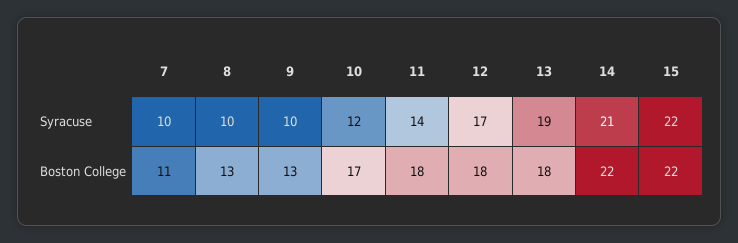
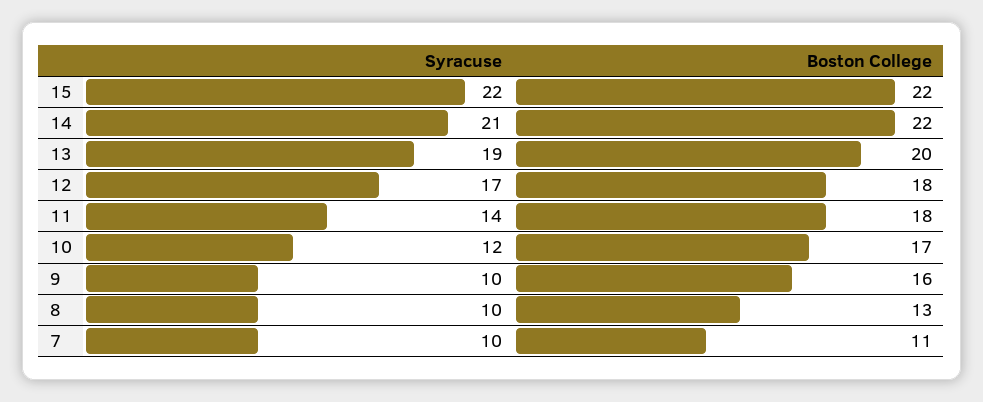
  {
    "7": {
      "Syracuse": 10,
      "Boston College": 11
    },
    "8": {
      "Syracuse": 10,
      "Boston College": 13
    },
    "9": {
      "Syracuse": 10,
-     "Boston College": 13
+     "Boston College": 16
    },
    "10": {
      "Syracuse": 12,
      "Boston College": 17
    },
    "11": {
      "Syracuse": 14,
      "Boston College": 18
    },
    "12": {
      "Syracuse": 17,
      "Boston College": 18
    },
    "13": {
      "Syracuse": 19,
-     "Boston College": 18
+     "Boston College": 20
    },
    "14": {
      "Syracuse": 21,
      "Boston College": 22
    },
    "15": {
      "Syracuse": 22,
      "Boston College": 22
    }
  }

